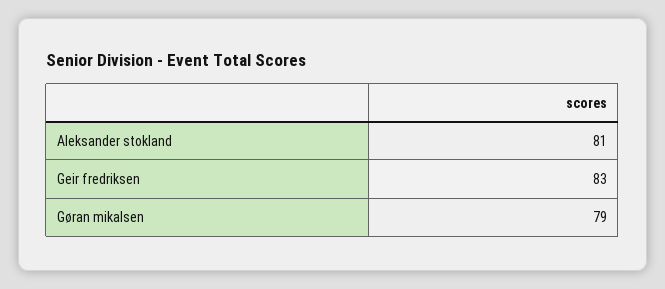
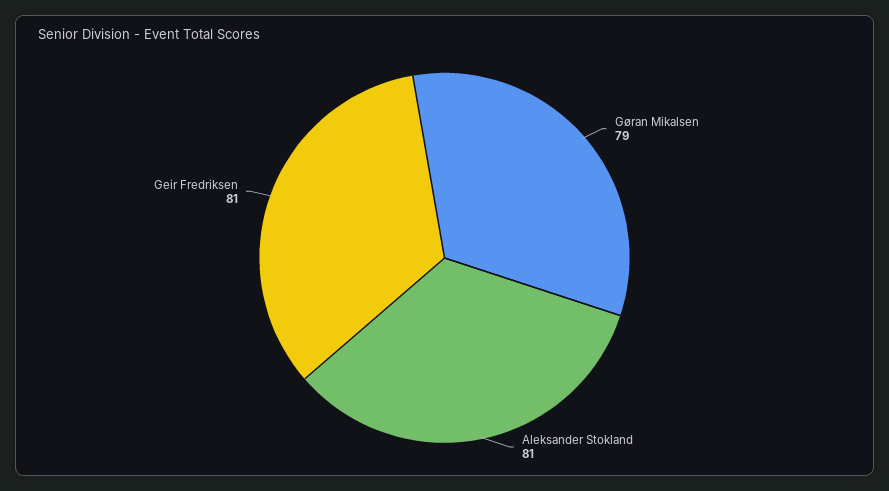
  {
    "Aleksander stokland": 81,
-   "Geir fredriksen": 83,
+   "Geir fredriksen": 81,
    "Gøran mikalsen": 79
  }

